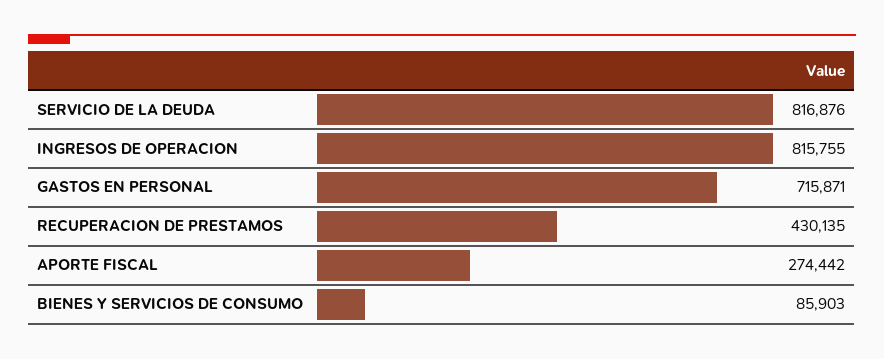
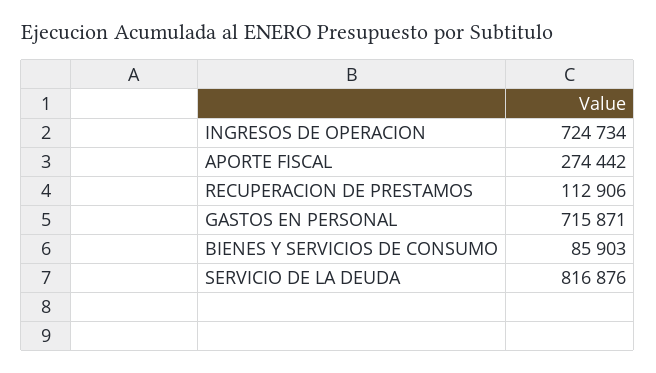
  {
    "SERVICIO DE LA DEUDA": 816876,
-   "INGRESOS DE OPERACION": 815755,
+   "INGRESOS DE OPERACION": 724734,
    "GASTOS EN PERSONAL": 715871,
-   "RECUPERACION DE PRESTAMOS": 430135,
+   "RECUPERACION DE PRESTAMOS": 112906,
    "APORTE FISCAL": 274442,
    "BIENES Y SERVICIOS DE CONSUMO": 85903
  }

